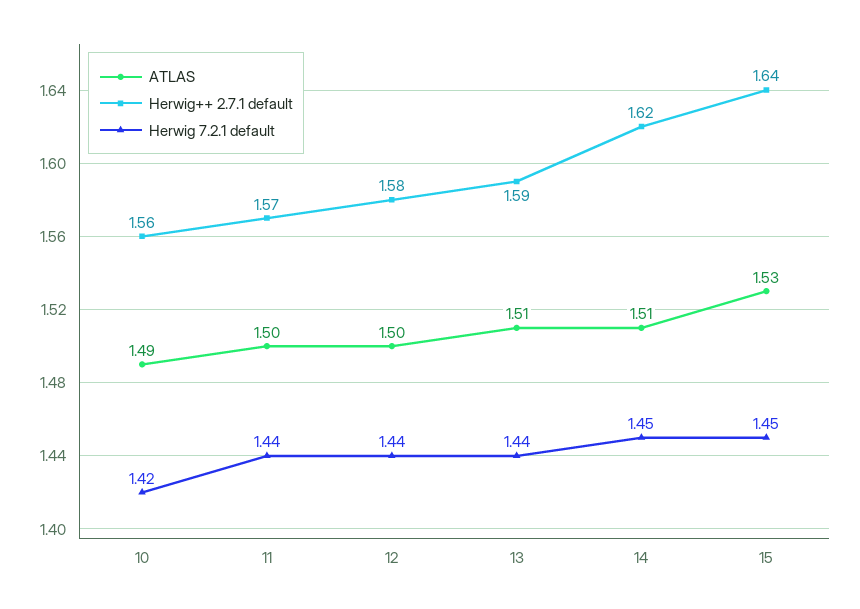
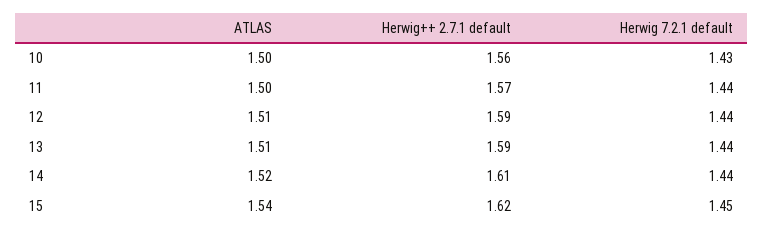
  {
    "ATLAS": {
-     "10": 1.49,
+     "10": 1.5,
      "11": 1.5,
-     "12": 1.5,
+     "12": 1.51,
      "13": 1.51,
-     "14": 1.51,
+     "14": 1.52,
-     "15": 1.53
+     "15": 1.54
    },
    "Herwig++ 2.7.1 default": {
      "10": 1.56,
      "11": 1.57,
-     "12": 1.58,
+     "12": 1.59,
      "13": 1.59,
-     "14": 1.62,
+     "14": 1.61,
-     "15": 1.64
+     "15": 1.62
    },
    "Herwig 7.2.1 default": {
-     "10": 1.42,
+     "10": 1.43,
      "11": 1.44,
      "12": 1.44,
      "13": 1.44,
-     "14": 1.45,
+     "14": 1.44,
      "15": 1.45
    }
  }

